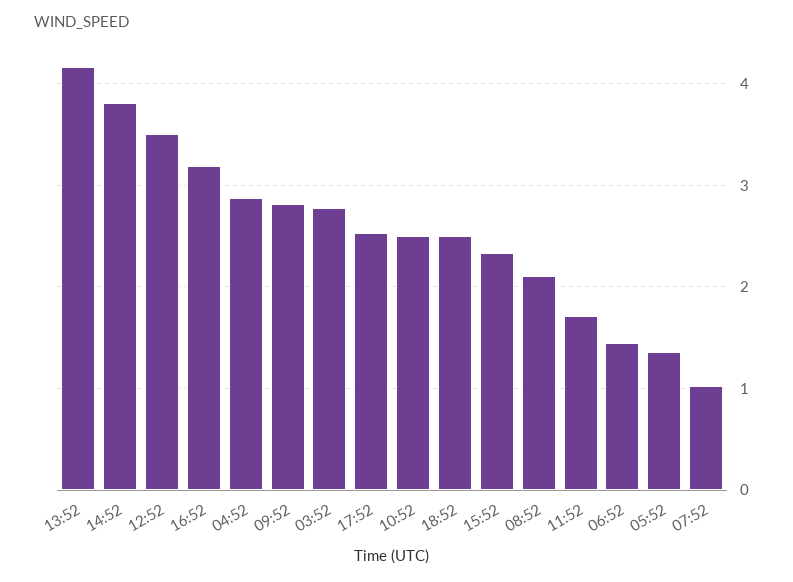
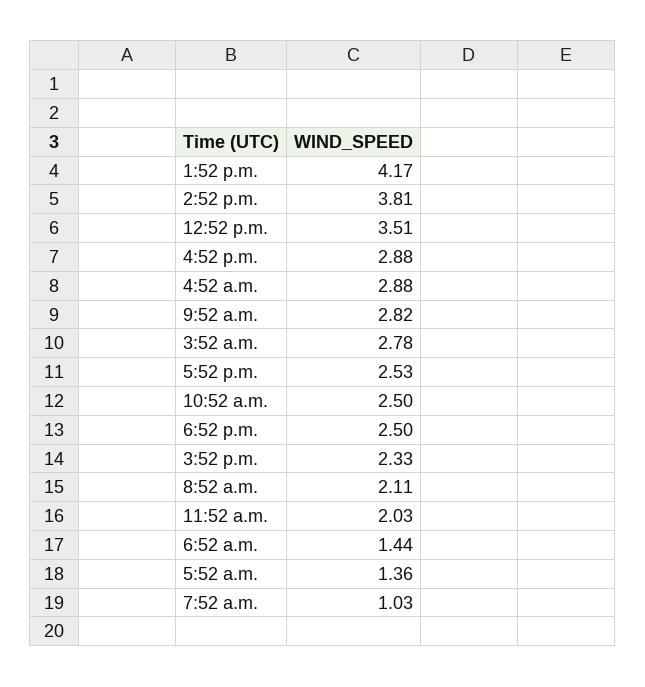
  {
    "13:52": 4.17,
    "14:52": 3.81,
    "12:52": 3.51,
-   "16:52": 3.2,
+   "16:52": 2.88,
    "04:52": 2.88,
    "09:52": 2.82,
    "03:52": 2.78,
    "17:52": 2.53,
    "10:52": 2.5,
    "18:52": 2.5,
    "15:52": 2.33,
    "08:52": 2.11,
-   "11:52": 1.7,
+   "11:52": 2.03,
    "06:52": 1.44,
    "05:52": 1.36,
    "07:52": 1.03
  }

